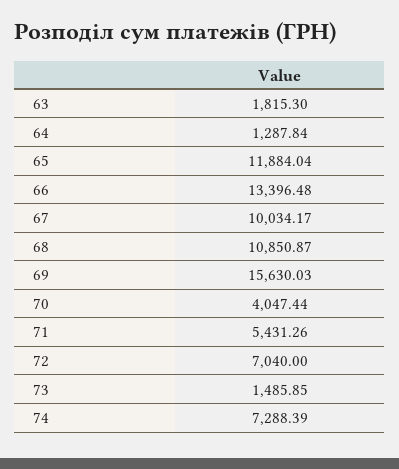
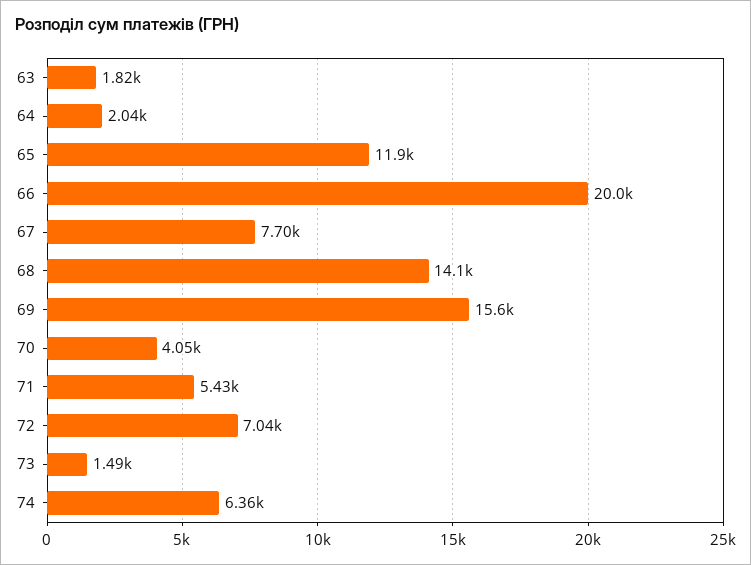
  {
    "63": 1815.3,
-   "64": 1287.84,
+   "64": 2040,
    "65": 11884.04,
-   "66": 13396.48,
+   "66": 20000,
-   "67": 10034.17,
+   "67": 7700,
-   "68": 10850.87,
+   "68": 14100,
    "69": 15630.03,
    "70": 4047.44,
    "71": 5431.26,
    "72": 7040,
    "73": 1485.85,
-   "74": 7288.39
+   "74": 6360
  }

